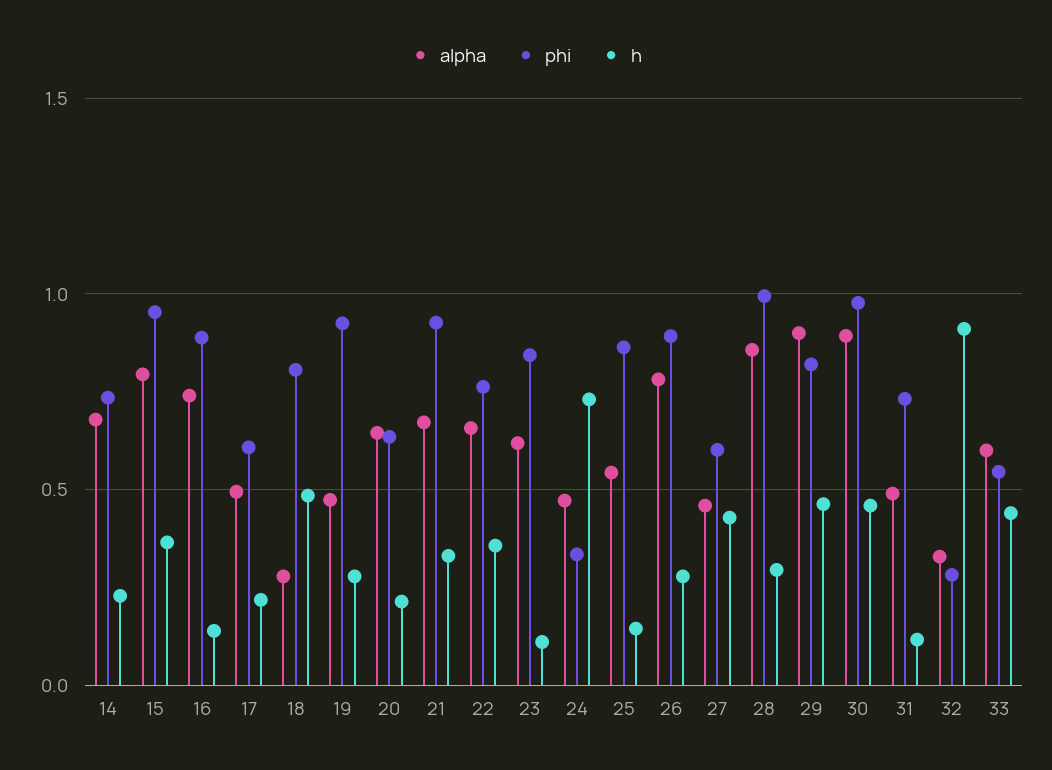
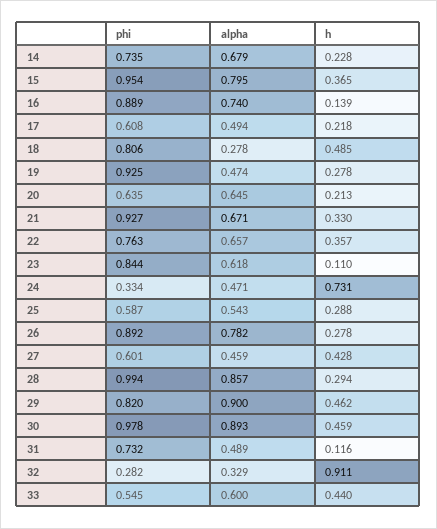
  {
    "alpha": {
      "14": 0.679,
      "15": 0.795,
      "16": 0.74,
      "17": 0.494,
      "18": 0.278,
      "19": 0.474,
      "20": 0.645,
      "21": 0.671,
      "22": 0.657,
      "23": 0.618,
      "24": 0.471,
      "25": 0.543,
      "26": 0.782,
      "27": 0.459,
      "28": 0.857,
      "29": 0.9,
      "30": 0.893,
      "31": 0.489,
      "32": 0.329,
      "33": 0.6
    },
    "phi": {
      "14": 0.735,
      "15": 0.954,
      "16": 0.889,
      "17": 0.608,
      "18": 0.806,
      "19": 0.925,
      "20": 0.635,
      "21": 0.927,
      "22": 0.763,
      "23": 0.844,
      "24": 0.334,
-     "25": 0.85,
+     "25": 0.587,
      "26": 0.892,
      "27": 0.601,
      "28": 0.994,
      "29": 0.82,
      "30": 0.978,
      "31": 0.732,
      "32": 0.282,
      "33": 0.545
    },
    "h": {
      "14": 0.228,
      "15": 0.365,
      "16": 0.139,
      "17": 0.218,
      "18": 0.485,
      "19": 0.278,
      "20": 0.213,
      "21": 0.33,
      "22": 0.357,
      "23": 0.11,
      "24": 0.731,
-     "25": 0.15,
+     "25": 0.288,
      "26": 0.278,
      "27": 0.428,
      "28": 0.294,
      "29": 0.462,
      "30": 0.459,
      "31": 0.116,
      "32": 0.911,
      "33": 0.44
    }
  }

